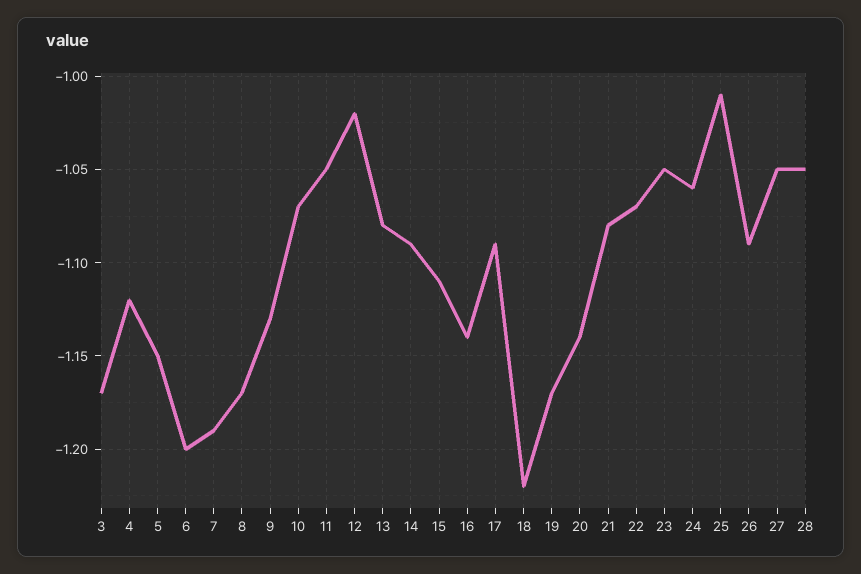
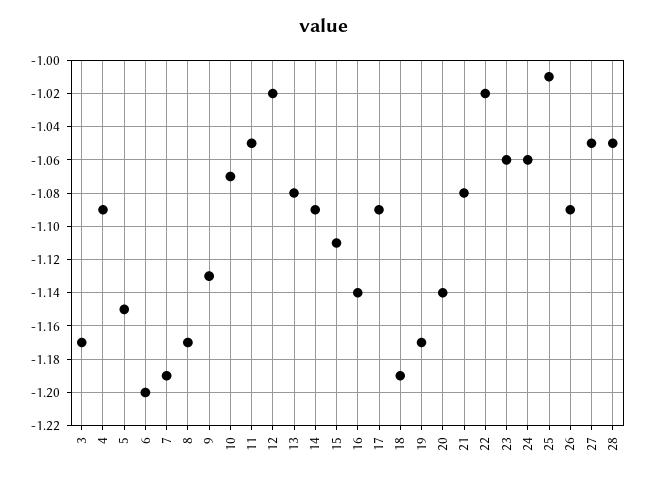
  {
    "3": -1.17,
-   "4": -1.12,
+   "4": -1.09,
    "5": -1.15,
    "6": -1.2,
    "7": -1.19,
    "8": -1.17,
    "9": -1.13,
    "10": -1.07,
    "11": -1.05,
    "12": -1.02,
    "13": -1.08,
    "14": -1.09,
    "15": -1.11,
    "16": -1.14,
    "17": -1.09,
-   "18": -1.22,
+   "18": -1.19,
    "19": -1.17,
    "20": -1.14,
    "21": -1.08,
-   "22": -1.07,
+   "22": -1.02,
-   "23": -1.05,
+   "23": -1.06,
    "24": -1.06,
    "25": -1.01,
    "26": -1.09,
    "27": -1.05,
    "28": -1.05
  }

